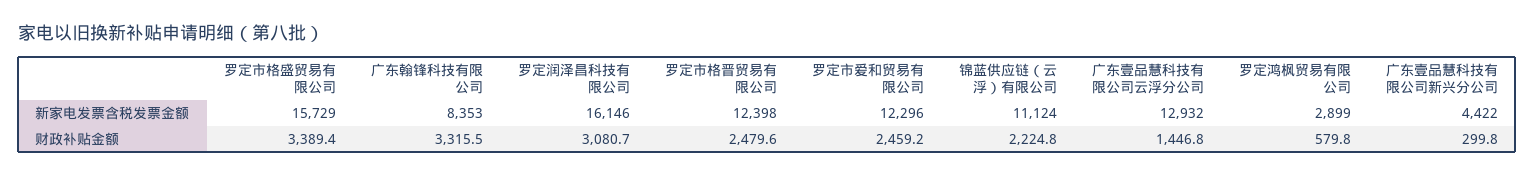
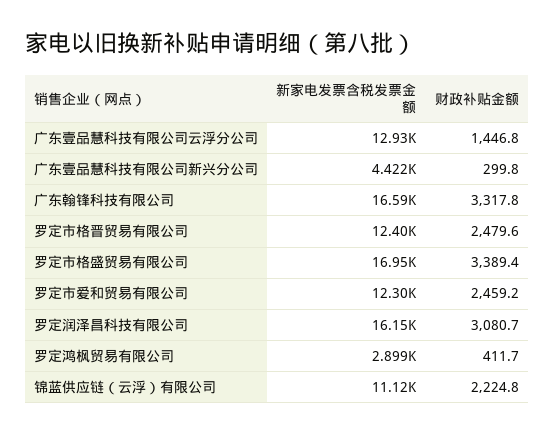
  {
    "罗定市格盛贸易有限公司": {
-     "新家电发票含税发票金额": 15729,
+     "新家电发票含税发票金额": 16950,
      "财政补贴金额": 3389.4
    },
    "广东翰锋科技有限公司": {
-     "新家电发票含税发票金额": 8353,
+     "新家电发票含税发票金额": 16590,
-     "财政补贴金额": 3315.5
+     "财政补贴金额": 3317.8
    },
    "罗定润泽昌科技有限公司": {
      "新家电发票含税发票金额": 16146,
      "财政补贴金额": 3080.7
    },
    "罗定市格晋贸易有限公司": {
      "新家电发票含税发票金额": 12398,
      "财政补贴金额": 2479.6
    },
    "罗定市爱和贸易有限公司": {
      "新家电发票含税发票金额": 12296,
      "财政补贴金额": 2459.2
    },
    "锦蓝供应链（云浮）有限公司": {
      "新家电发票含税发票金额": 11124,
      "财政补贴金额": 2224.8
    },
    "广东壹品慧科技有限公司云浮分公司": {
      "新家电发票含税发票金额": 12932,
      "财政补贴金额": 1446.8
    },
    "罗定鸿枫贸易有限公司": {
      "新家电发票含税发票金额": 2899,
-     "财政补贴金额": 579.8
+     "财政补贴金额": 411.7
    },
    "广东壹品慧科技有限公司新兴分公司": {
      "新家电发票含税发票金额": 4422,
      "财政补贴金额": 299.8
    }
  }

